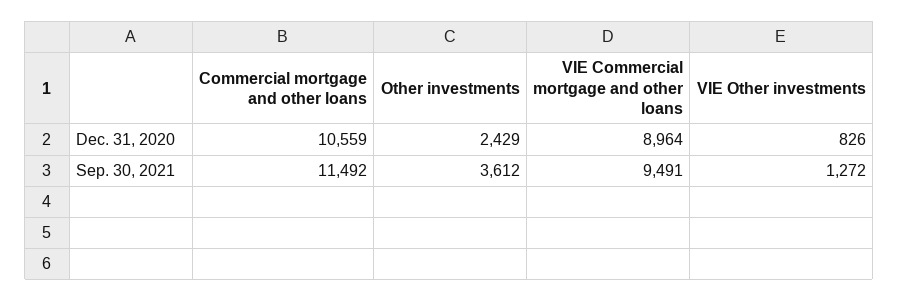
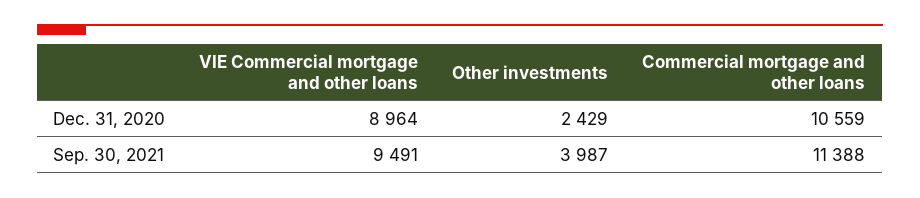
  {
    "Commercial mortgage and other loans": {
      "Dec. 31, 2020": 10559,
-     "Sep. 30, 2021": 11492
+     "Sep. 30, 2021": 11388
    },
    "Other investments": {
      "Dec. 31, 2020": 2429,
-     "Sep. 30, 2021": 3612
+     "Sep. 30, 2021": 3987
    },
    "VIE Commercial mortgage and other loans": {
      "Dec. 31, 2020": 8964,
      "Sep. 30, 2021": 9491
-   },
+   }
-   "VIE Other investments": {
-     "Dec. 31, 2020": 826,
-     "Sep. 30, 2021": 1272
-   }
  }

